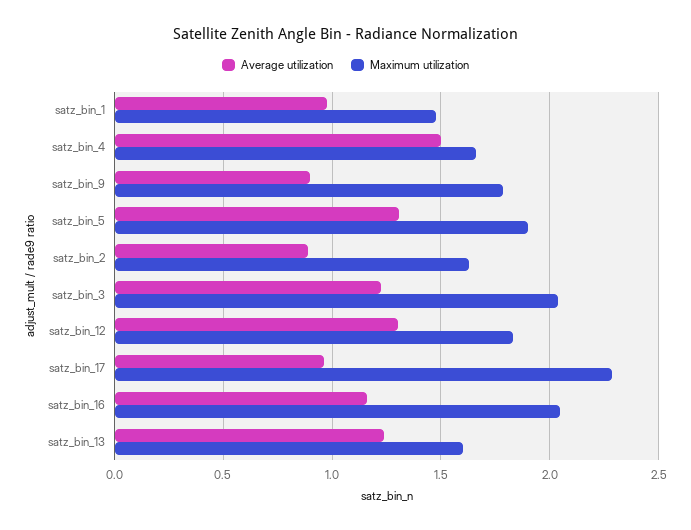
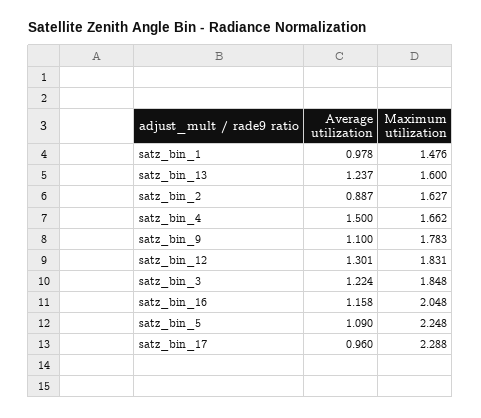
  {
    "Average utilization": {
      "satz_bin_1": 0.978,
      "satz_bin_4": 1.5,
-     "satz_bin_9": 0.9,
+     "satz_bin_9": 1.1,
-     "satz_bin_5": 1.3,
+     "satz_bin_5": 1.09,
      "satz_bin_2": 0.887,
      "satz_bin_3": 1.224,
      "satz_bin_12": 1.301,
      "satz_bin_17": 0.96,
      "satz_bin_16": 1.158,
      "satz_bin_13": 1.237
    },
    "Maximum utilization": {
      "satz_bin_1": 1.476,
      "satz_bin_4": 1.662,
      "satz_bin_9": 1.783,
-     "satz_bin_5": 1.9,
+     "satz_bin_5": 2.248,
      "satz_bin_2": 1.627,
-     "satz_bin_3": 2.05,
+     "satz_bin_3": 1.848,
      "satz_bin_12": 1.831,
      "satz_bin_17": 2.288,
      "satz_bin_16": 2.048,
      "satz_bin_13": 1.6
    }
  }

